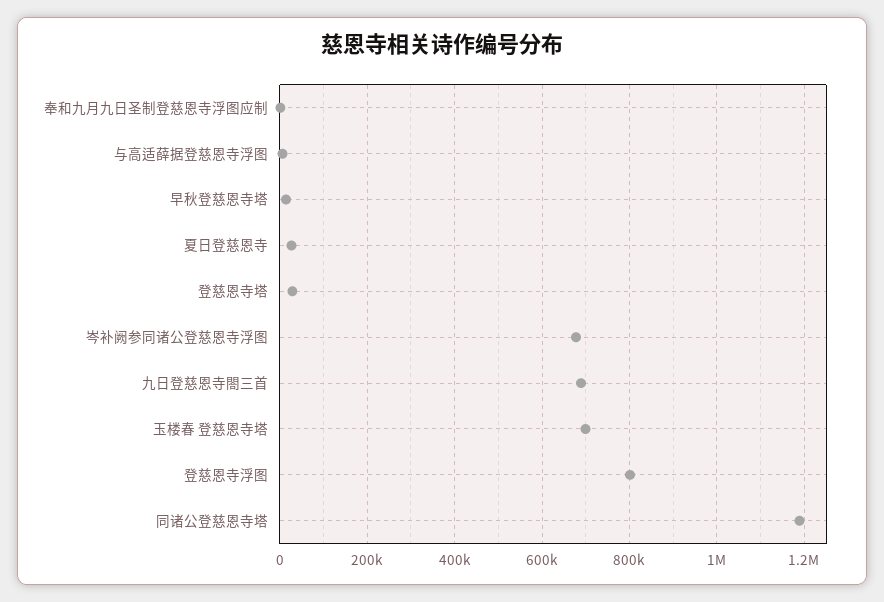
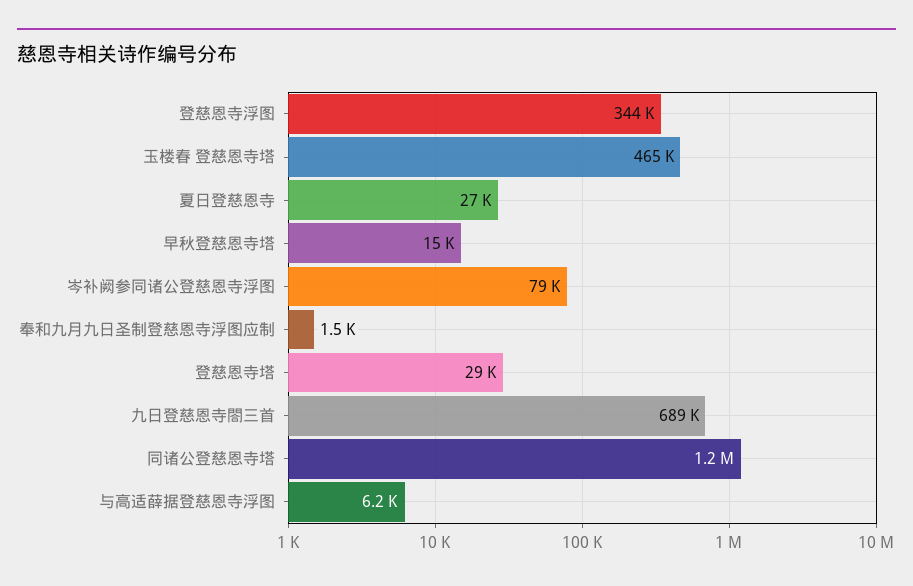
  {
    "奉和九月九日圣制登慈恩寺浮图应制": 1500,
    "与高适薛据登慈恩寺浮图": 6200,
    "早秋登慈恩寺塔": 15000,
    "夏日登慈恩寺": 27000,
    "登慈恩寺塔": 29000,
-   "岑补阙参同诸公登慈恩寺浮图": 680000,
+   "岑补阙参同诸公登慈恩寺浮图": 79000,
    "九日登慈恩寺閤三首": 689000,
-   "玉楼春 登慈恩寺塔": 700000,
+   "玉楼春 登慈恩寺塔": 465000,
-   "登慈恩寺浮图": 800000,
+   "登慈恩寺浮图": 344000,
    "同诸公登慈恩寺塔": 1200000
  }

